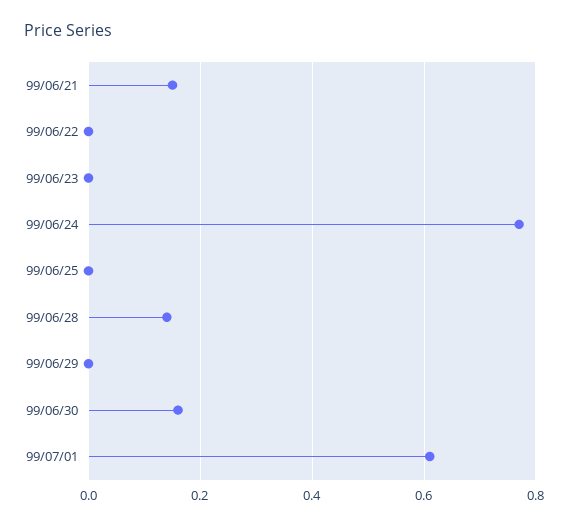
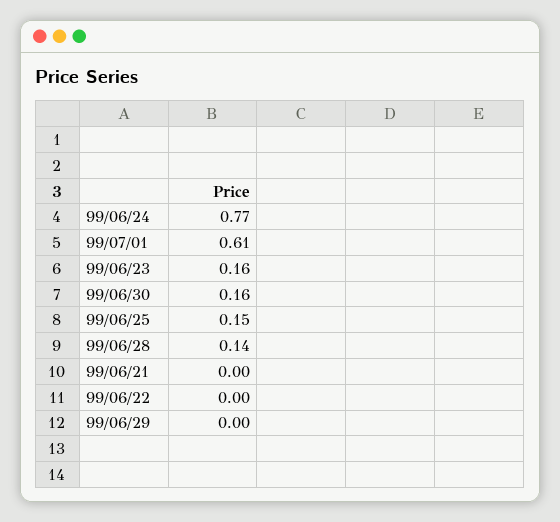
  {
-   "99/06/21": 0.15,
+   "99/06/21": 0,
    "99/06/22": 0,
-   "99/06/23": 0,
+   "99/06/23": 0.16,
    "99/06/24": 0.77,
-   "99/06/25": 0,
+   "99/06/25": 0.15,
    "99/06/28": 0.14,
    "99/06/29": 0,
    "99/06/30": 0.16,
    "99/07/01": 0.61
  }

